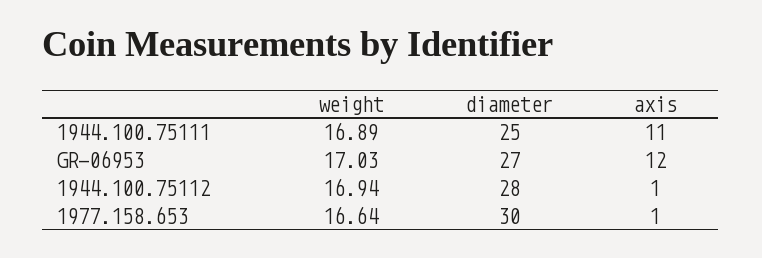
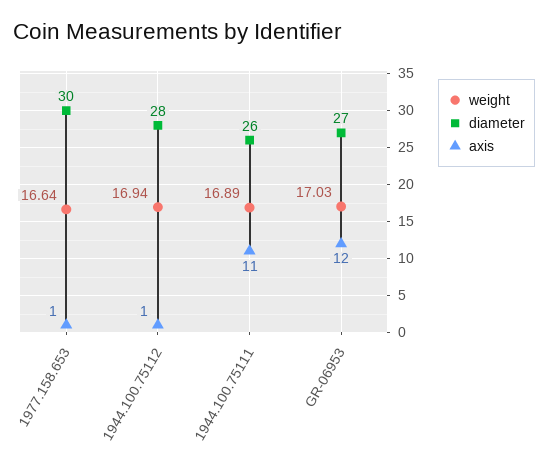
  {
    "weight": {
      "1944.100.75111": 16.89,
      "GR-06953": 17.03,
      "1944.100.75112": 16.94,
      "1977.158.653": 16.64
    },
    "diameter": {
-     "1944.100.75111": 25,
+     "1944.100.75111": 26,
      "GR-06953": 27,
      "1944.100.75112": 28,
      "1977.158.653": 30
    },
    "axis": {
      "1944.100.75111": 11,
      "GR-06953": 12,
      "1944.100.75112": 1,
      "1977.158.653": 1
    }
  }

